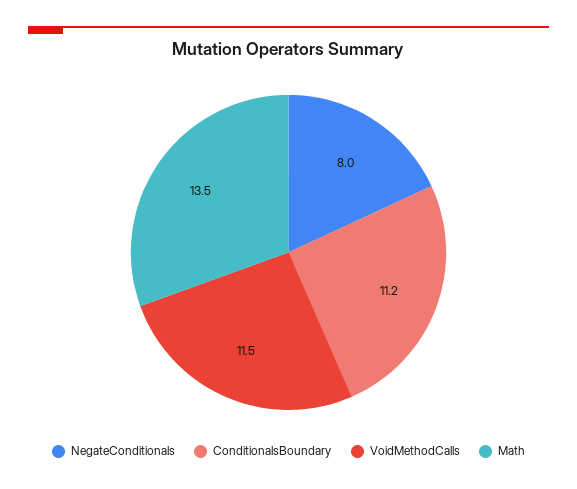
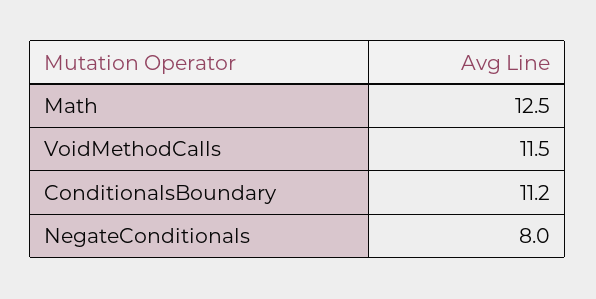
  {
    "NegateConditionals": 8,
    "ConditionalsBoundary": 11.2,
    "VoidMethodCalls": 11.5,
-   "Math": 13.5
+   "Math": 12.5
  }

